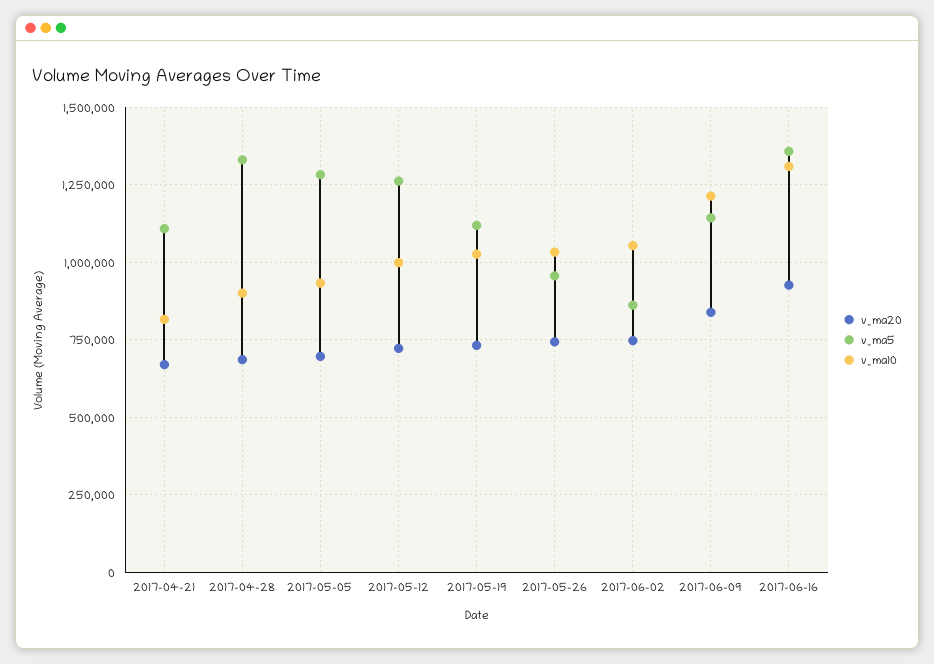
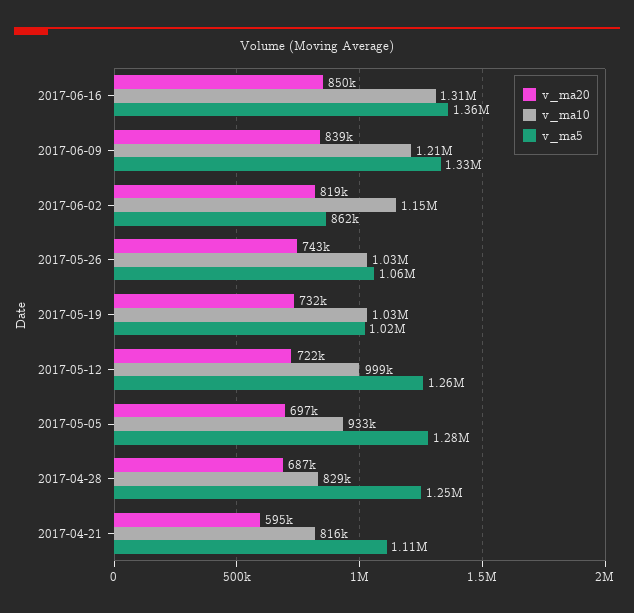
  {
    "v_ma20": {
-     "2017-04-21": 675000,
+     "2017-04-21": 595000,
      "2017-04-28": 687000,
      "2017-05-05": 697000,
      "2017-05-12": 722000,
      "2017-05-19": 732000,
      "2017-05-26": 743000,
-     "2017-06-02": 750000,
+     "2017-06-02": 819000,
      "2017-06-09": 839000,
-     "2017-06-16": 925000
+     "2017-06-16": 850000
    },
    "v_ma5": {
      "2017-04-21": 1110000,
-     "2017-04-28": 1325000,
+     "2017-04-28": 1250000,
      "2017-05-05": 1280000,
      "2017-05-12": 1260000,
-     "2017-05-19": 1125000,
+     "2017-05-19": 1020000,
-     "2017-05-26": 950000,
+     "2017-05-26": 1060000,
      "2017-06-02": 862000,
-     "2017-06-09": 1150000,
+     "2017-06-09": 1330000,
      "2017-06-16": 1360000
    },
    "v_ma10": {
      "2017-04-21": 816000,
-     "2017-04-28": 900000,
+     "2017-04-28": 829000,
      "2017-05-05": 933000,
      "2017-05-12": 999000,
      "2017-05-19": 1030000,
      "2017-05-26": 1030000,
-     "2017-06-02": 1050000,
+     "2017-06-02": 1150000,
      "2017-06-09": 1210000,
      "2017-06-16": 1310000
    }
  }

